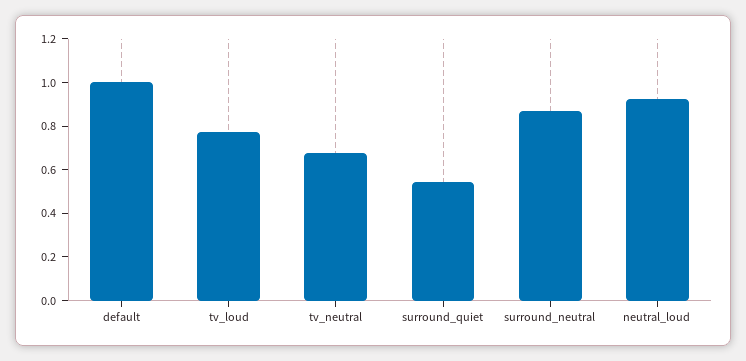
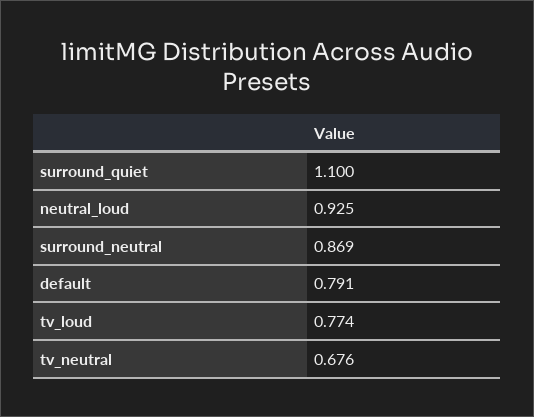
  {
-   "default": 1,
+   "default": 0.791,
    "tv_loud": 0.774,
    "tv_neutral": 0.676,
-   "surround_quiet": 0.55,
+   "surround_quiet": 1.1,
    "surround_neutral": 0.869,
    "neutral_loud": 0.925
  }

